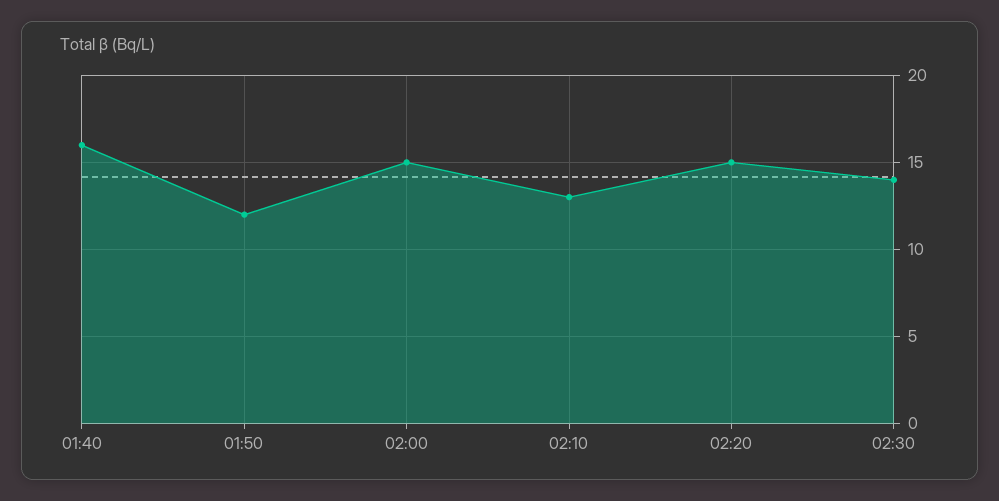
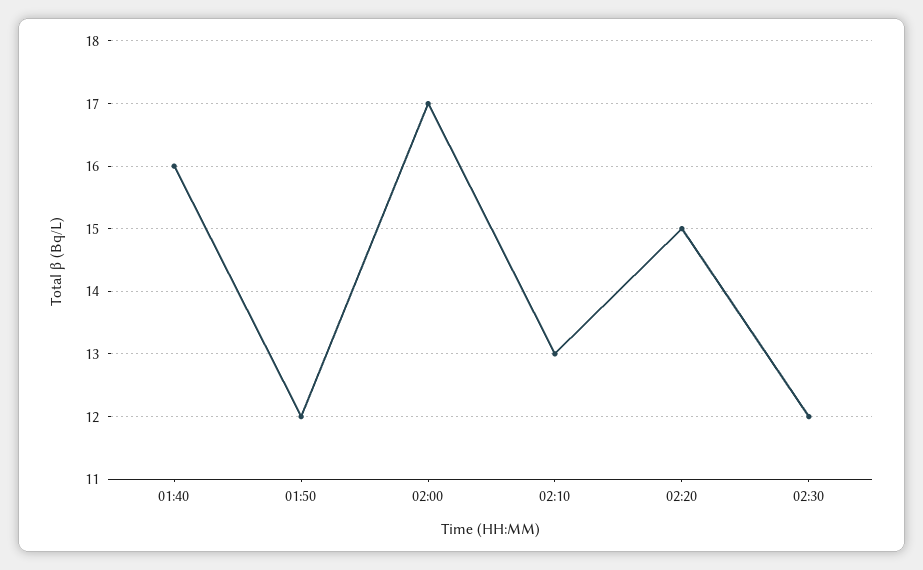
  {
    "01:40": 16,
    "01:50": 12,
-   "02:00": 15,
+   "02:00": 17,
    "02:10": 13,
    "02:20": 15,
-   "02:30": 14
+   "02:30": 12
  }

